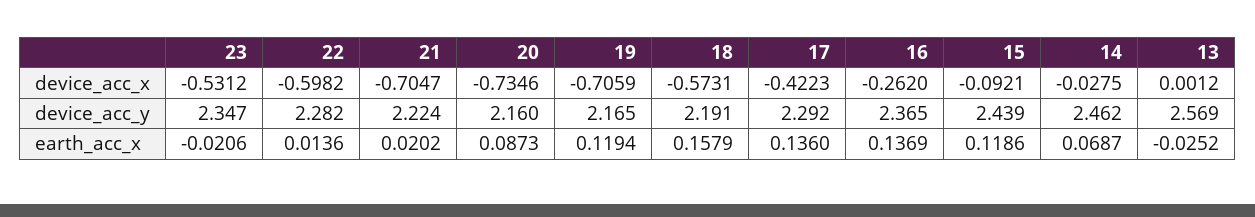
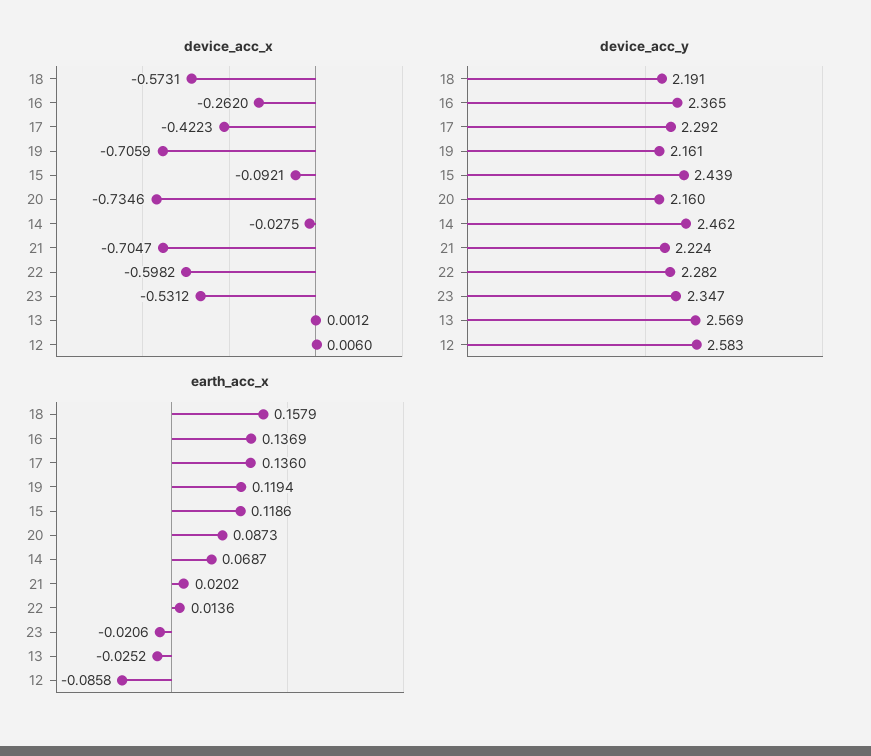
  {
    "device_acc_x": {
      "23": -0.5312,
      "22": -0.5982,
      "21": -0.7047,
      "20": -0.7346,
      "19": -0.7059,
      "18": -0.5731,
      "17": -0.4223,
      "16": -0.262,
      "15": -0.0921,
      "14": -0.0275,
-     "13": 0.0012
+     "13": 0.0012,
+     "12": 0.006
    },
    "device_acc_y": {
      "23": 2.347,
      "22": 2.282,
      "21": 2.224,
      "20": 2.16,
-     "19": 2.165,
+     "19": 2.161,
      "18": 2.191,
      "17": 2.292,
      "16": 2.365,
      "15": 2.439,
      "14": 2.462,
-     "13": 2.569
+     "13": 2.569,
+     "12": 2.583
    },
    "earth_acc_x": {
      "23": -0.0206,
      "22": 0.0136,
      "21": 0.0202,
      "20": 0.0873,
      "19": 0.1194,
      "18": 0.1579,
      "17": 0.136,
      "16": 0.1369,
      "15": 0.1186,
      "14": 0.0687,
-     "13": -0.0252
+     "13": -0.0252,
+     "12": -0.0858
    }
  }

